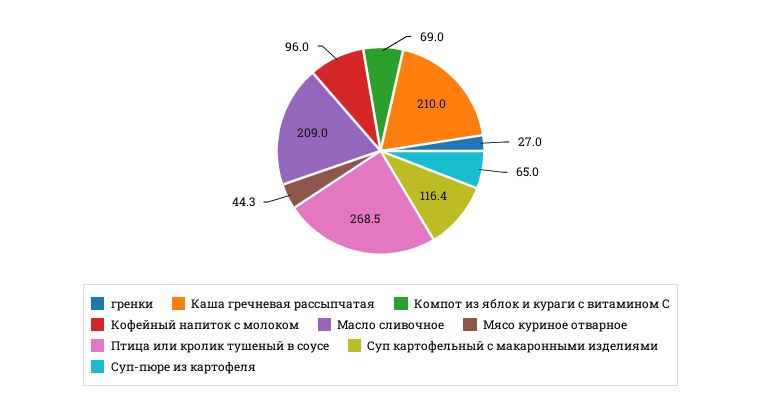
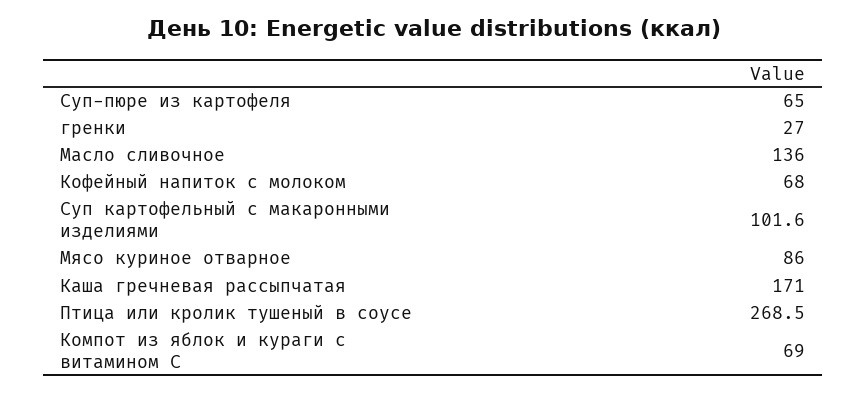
  {
    "гренки": 27,
-   "Каша гречневая рассыпчатая": 210,
+   "Каша гречневая рассыпчатая": 171,
    "Компот из яблок и кураги с витамином С": 69,
-   "Кофейный напиток с молоком": 96,
+   "Кофейный напиток с молоком": 68,
-   "Масло сливочное": 209,
+   "Масло сливочное": 136,
-   "Мясо куриное отварное": 44.3,
+   "Мясо куриное отварное": 86,
    "Птица или кролик тушеный в соусе": 268.5,
-   "Суп картофельный с макаронными изделиями": 116.4,
+   "Суп картофельный с макаронными изделиями": 101.6,
    "Суп-пюре из картофеля": 65
  }

